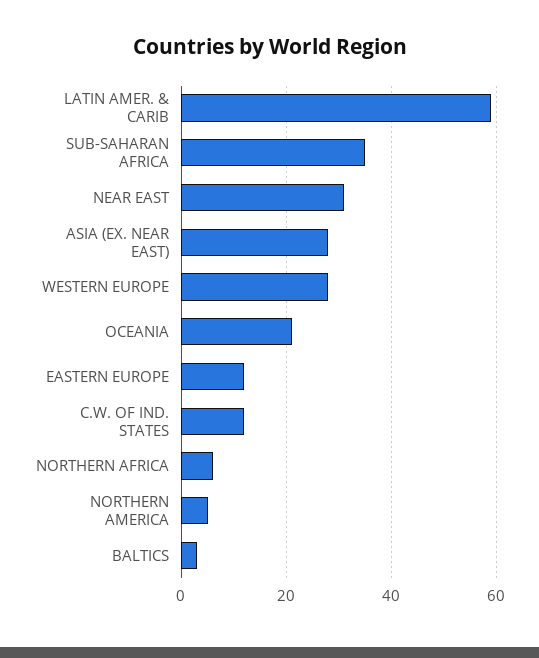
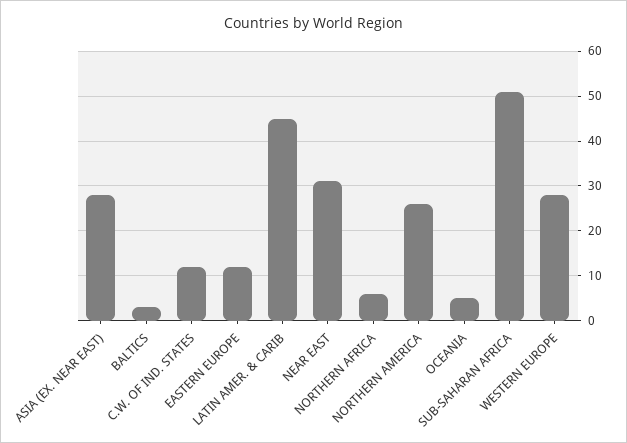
  {
-   "LATIN AMER. & CARIB": 60,
+   "LATIN AMER. & CARIB": 45,
-   "SUB-SAHARAN AFRICA": 35,
+   "SUB-SAHARAN AFRICA": 50,
    "NEAR EAST": 30,
    "ASIA (EX. NEAR EAST)": 30,
    "WESTERN EUROPE": 30,
-   "OCEANIA": 20,
+   "OCEANIA": 5,
    "EASTERN EUROPE": 10,
    "C.W. OF IND. STATES": 10,
    "NORTHERN AFRICA": 5,
-   "NORTHERN AMERICA": 5,
+   "NORTHERN AMERICA": 25,
    "BALTICS": 5
  }

